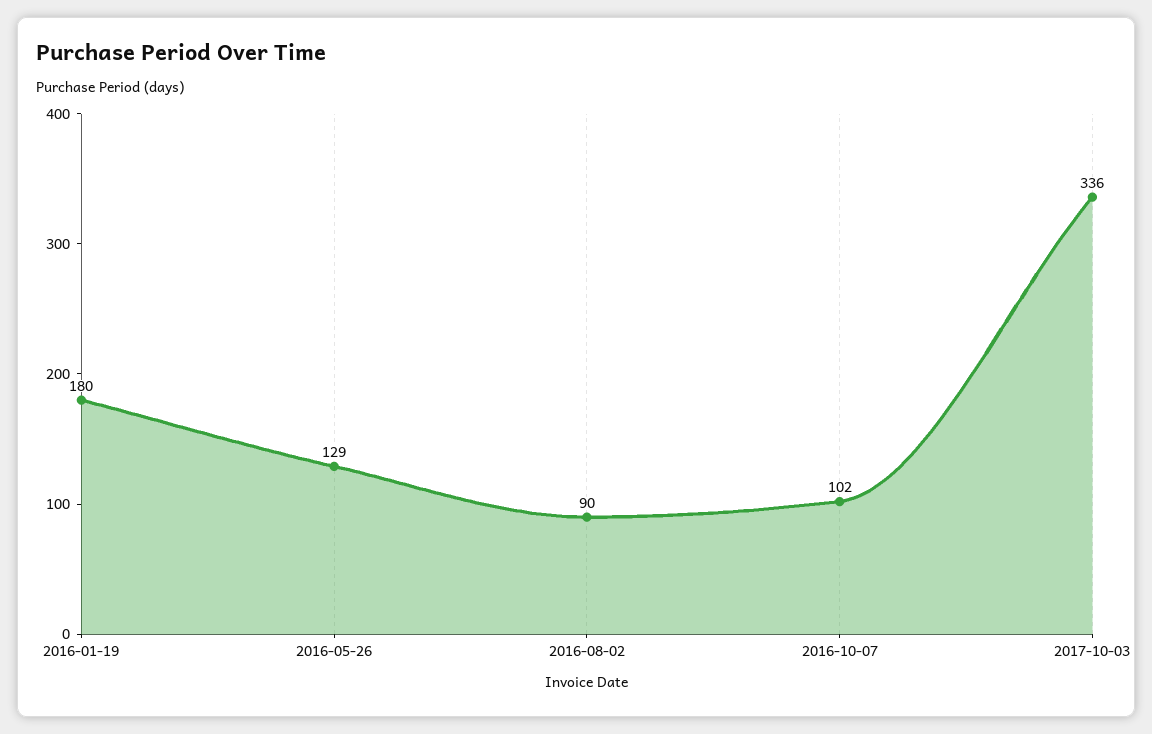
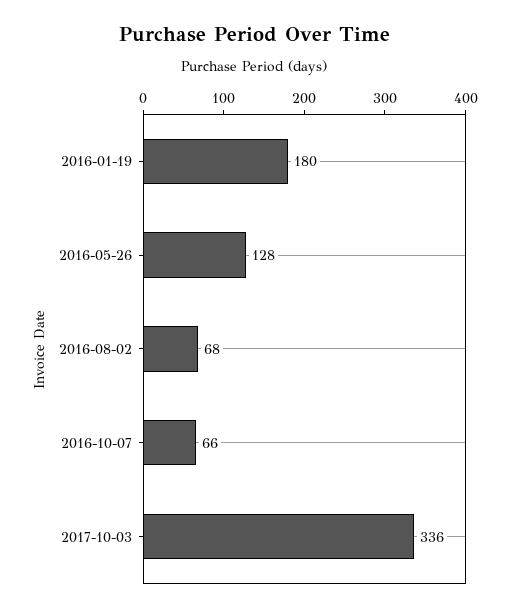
  {
    "2016-01-19": 180,
-   "2016-05-26": 129,
+   "2016-05-26": 128,
-   "2016-08-02": 90,
+   "2016-08-02": 68,
-   "2016-10-07": 102,
+   "2016-10-07": 66,
    "2017-10-03": 336
  }

